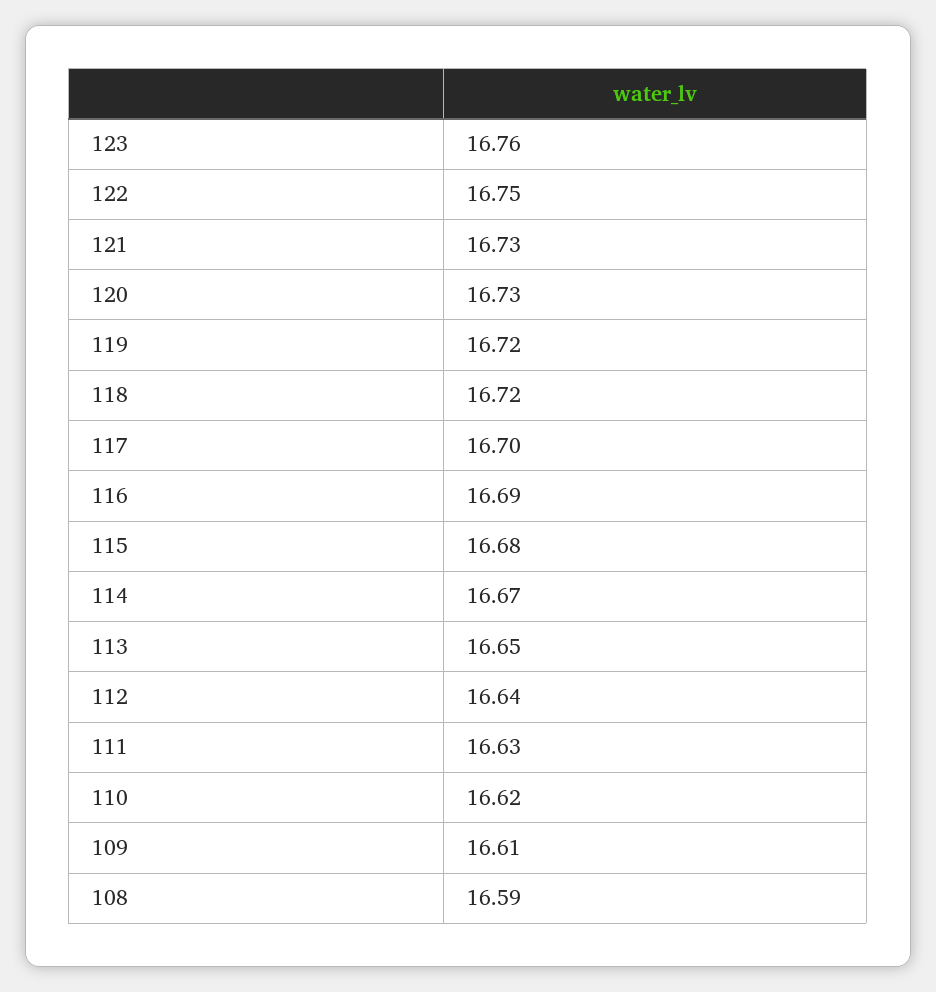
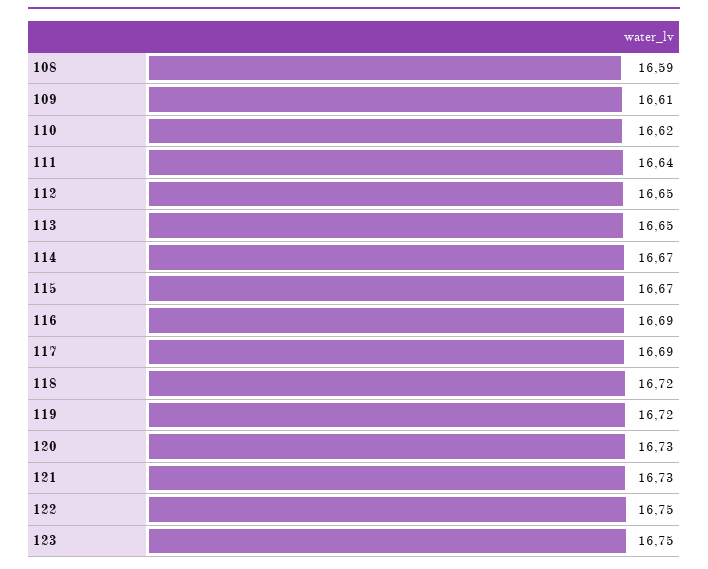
  {
-   "123": 16.76,
+   "123": 16.75,
    "122": 16.75,
    "121": 16.73,
    "120": 16.73,
    "119": 16.72,
    "118": 16.72,
-   "117": 16.7,
+   "117": 16.69,
    "116": 16.69,
-   "115": 16.68,
+   "115": 16.67,
    "114": 16.67,
    "113": 16.65,
-   "112": 16.64,
+   "112": 16.65,
-   "111": 16.63,
+   "111": 16.64,
    "110": 16.62,
    "109": 16.61,
    "108": 16.59
  }

